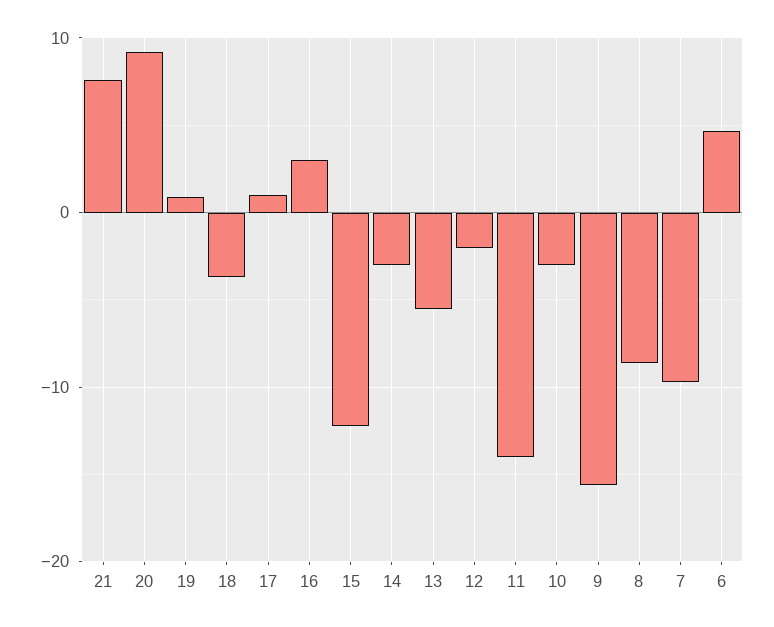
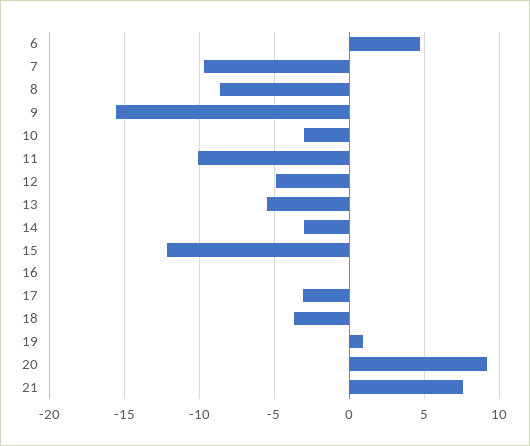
  {
    "21": 7.5,
    "20": 9,
    "19": 1,
    "18": -3.5,
-   "17": 1,
+   "17": -3,
-   "16": 3,
+   "16": 0,
    "15": -12,
    "14": -3,
    "13": -5.5,
-   "12": -2,
+   "12": -5,
-   "11": -14,
+   "11": -10,
    "10": -3,
    "9": -15.5,
    "8": -8.5,
    "7": -9.5,
    "6": 4.5
  }

